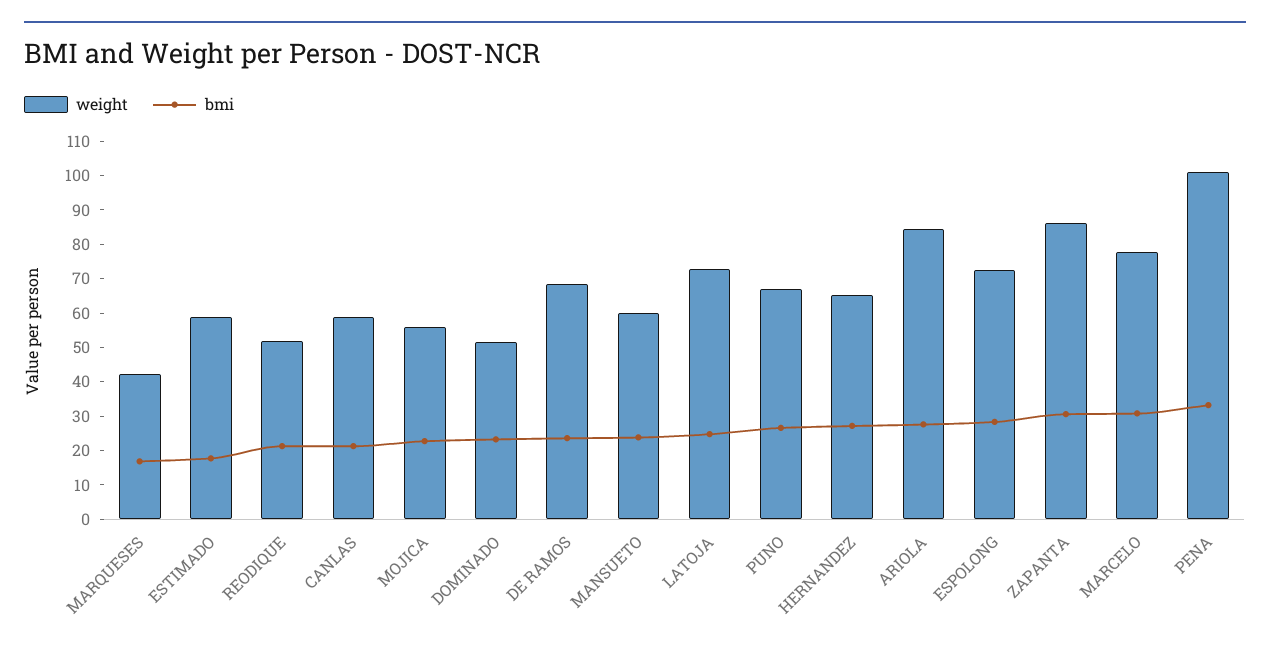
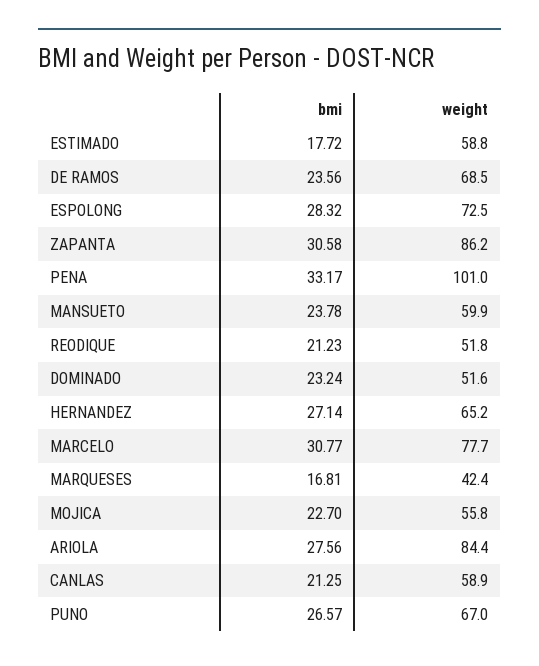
  {
    "weight": {
      "MARQUESES": 42.4,
      "ESTIMADO": 58.8,
      "REODIQUE": 51.8,
      "CANLAS": 58.9,
      "MOJICA": 55.8,
      "DOMINADO": 51.6,
      "DE RAMOS": 68.5,
      "MANSUETO": 59.9,
-     "LATOJA": 72.5,
      "PUNO": 67,
      "HERNANDEZ": 65.2,
      "ARIOLA": 84.4,
      "ESPOLONG": 72.5,
      "ZAPANTA": 86.2,
      "MARCELO": 77.7,
      "PENA": 101
    },
    "bmi": {
      "MARQUESES": 16.81,
      "ESTIMADO": 17.72,
      "REODIQUE": 21.23,
      "CANLAS": 21.25,
      "MOJICA": 22.7,
      "DOMINADO": 23.24,
      "DE RAMOS": 23.56,
      "MANSUETO": 23.78,
-     "LATOJA": 25,
      "PUNO": 26.57,
      "HERNANDEZ": 27.14,
      "ARIOLA": 27.56,
      "ESPOLONG": 28.32,
      "ZAPANTA": 30.58,
      "MARCELO": 30.77,
      "PENA": 33.17
    }
  }

